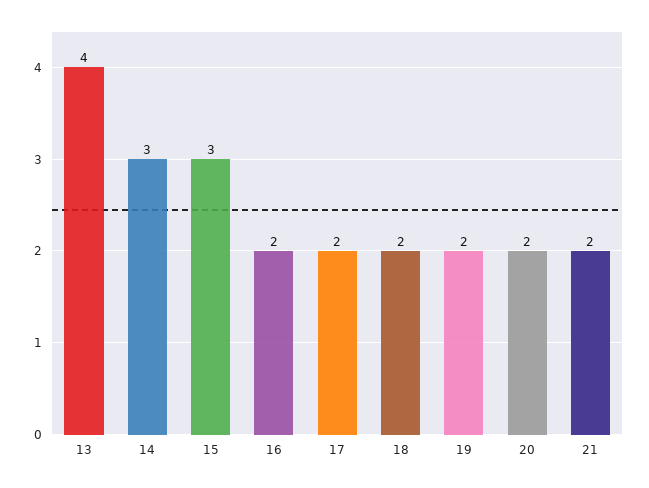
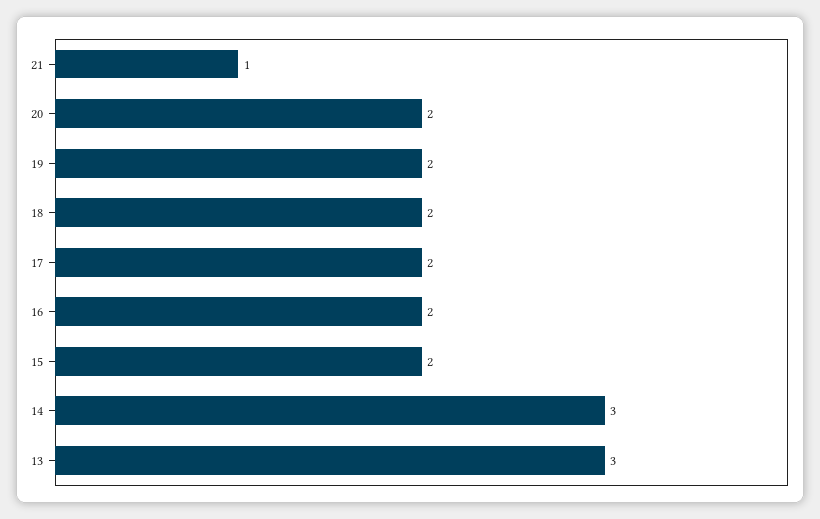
  {
-   "13": 4,
+   "13": 3,
    "14": 3,
-   "15": 3,
+   "15": 2,
    "16": 2,
    "17": 2,
    "18": 2,
    "19": 2,
    "20": 2,
-   "21": 2
+   "21": 1
  }

